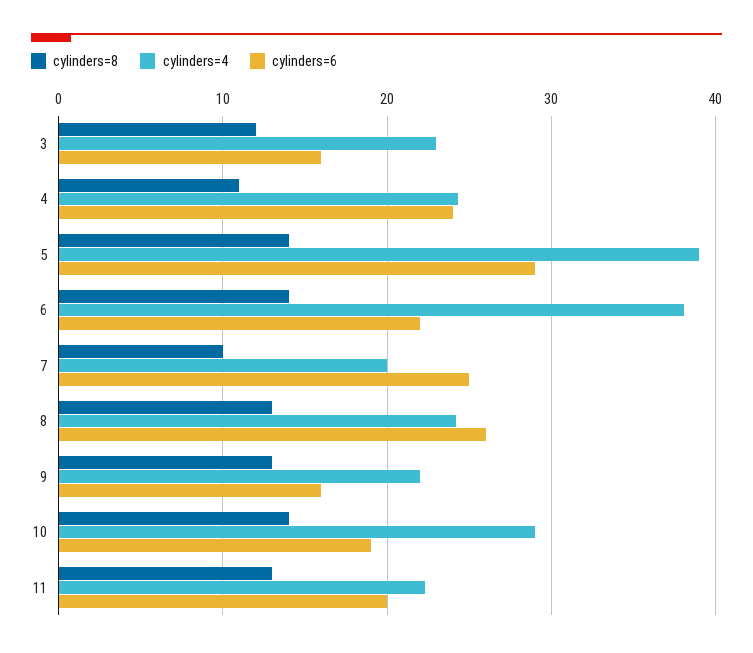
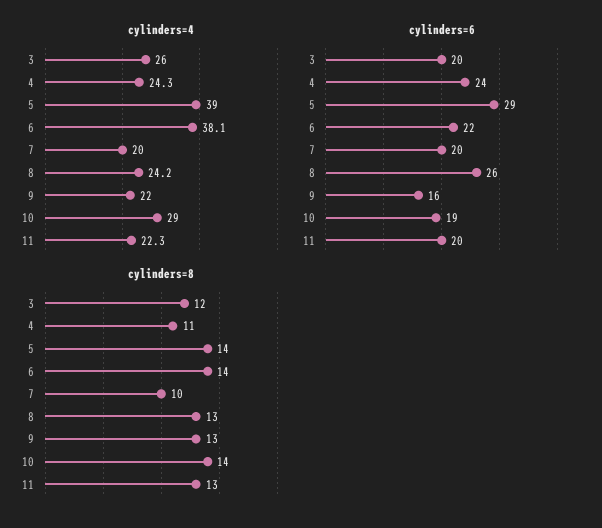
  {
    "cylinders=8": {
      "3": 12,
      "4": 11,
      "5": 14,
      "6": 14,
      "7": 10,
      "8": 13,
      "9": 13,
      "10": 14,
      "11": 13
    },
    "cylinders=4": {
-     "3": 23,
+     "3": 26,
      "4": 24.3,
      "5": 39,
      "6": 38.1,
      "7": 20,
      "8": 24.2,
      "9": 22,
      "10": 29,
      "11": 22.3
    },
    "cylinders=6": {
-     "3": 16,
+     "3": 20,
      "4": 24,
      "5": 29,
      "6": 22,
-     "7": 25,
+     "7": 20,
      "8": 26,
      "9": 16,
      "10": 19,
      "11": 20
    }
  }

